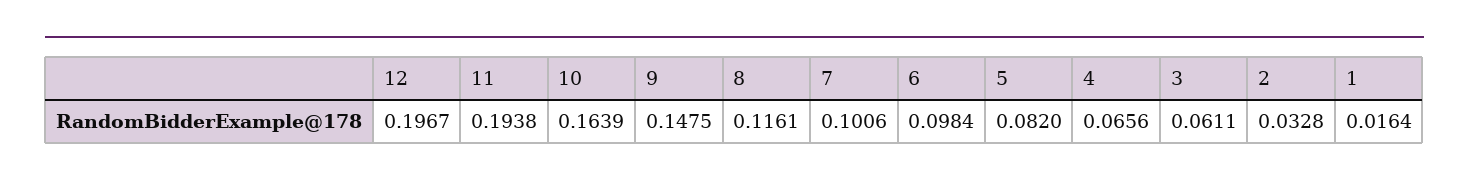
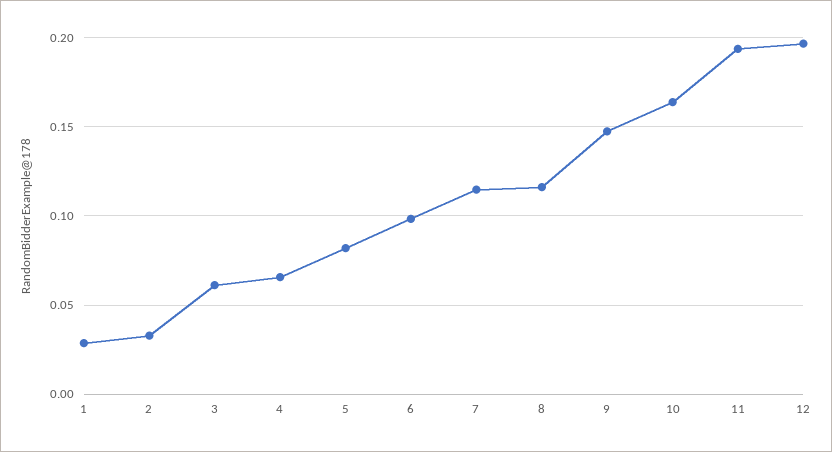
  {
    "12": 0.1967,
    "11": 0.1938,
    "10": 0.1639,
    "9": 0.1475,
    "8": 0.1161,
-   "7": 0.1006,
+   "7": 0.115,
    "6": 0.0984,
    "5": 0.082,
    "4": 0.0656,
    "3": 0.0611,
    "2": 0.0328,
-   "1": 0.0164
+   "1": 0.03
  }

